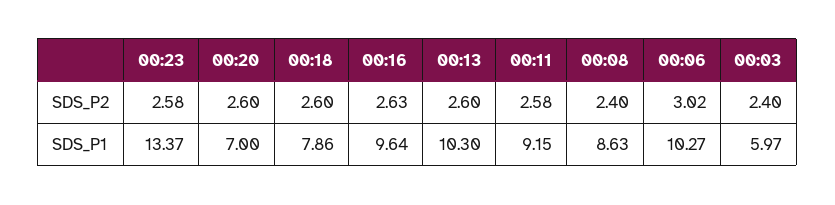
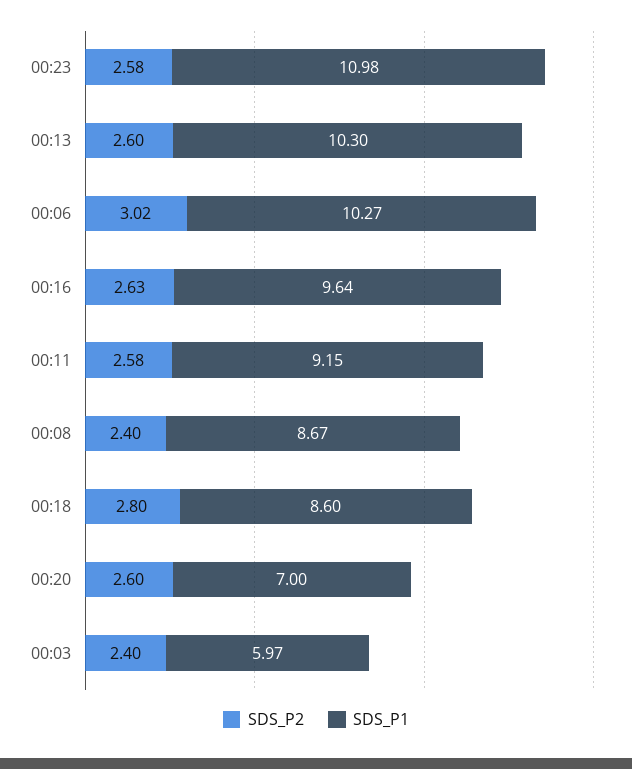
  {
    "SDS_P2": {
      "00:23": 2.58,
      "00:20": 2.6,
-     "00:18": 2.6,
+     "00:18": 2.8,
      "00:16": 2.63,
      "00:13": 2.6,
      "00:11": 2.58,
      "00:08": 2.4,
      "00:06": 3.02,
      "00:03": 2.4
    },
    "SDS_P1": {
-     "00:23": 13.37,
+     "00:23": 10.98,
      "00:20": 7,
-     "00:18": 7.86,
+     "00:18": 8.6,
      "00:16": 9.64,
      "00:13": 10.3,
      "00:11": 9.15,
-     "00:08": 8.63,
+     "00:08": 8.67,
      "00:06": 10.27,
      "00:03": 5.97
    }
  }

